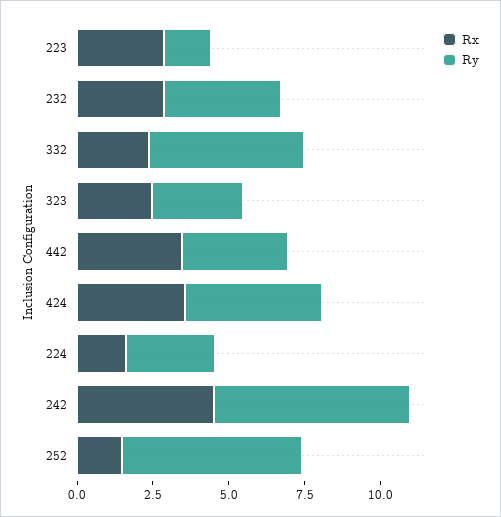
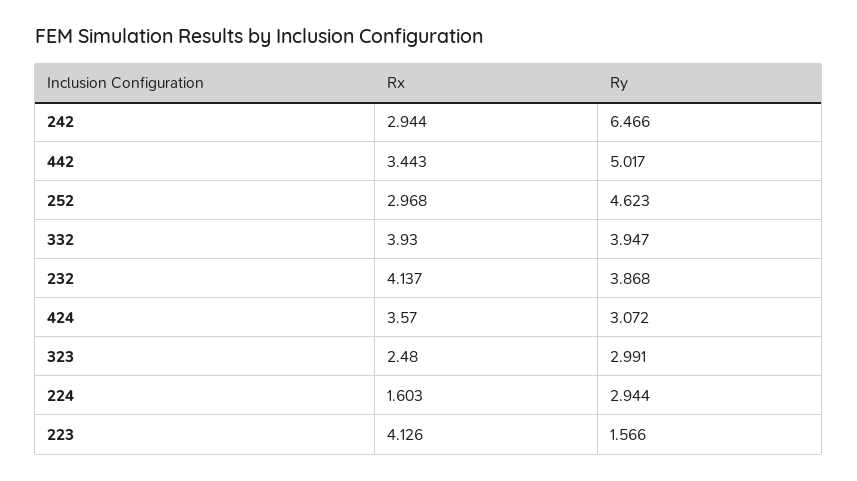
  {
    "Rx": {
-     "223": 3,
+     "223": 4.126,
-     "232": 3,
+     "232": 4.137,
-     "332": 2.5,
+     "332": 3.93,
      "323": 2.48,
      "442": 3.443,
      "424": 3.57,
      "224": 1.603,
-     "242": 4.5,
+     "242": 2.944,
-     "252": 1.5
+     "252": 2.968
    },
    "Ry": {
      "223": 1.566,
      "232": 3.868,
-     "332": 5,
+     "332": 3.947,
      "323": 2.991,
-     "442": 3.5,
+     "442": 5.017,
-     "424": 4.5,
+     "424": 3.072,
      "224": 2.944,
      "242": 6.466,
-     "252": 6
+     "252": 4.623
    }
  }

